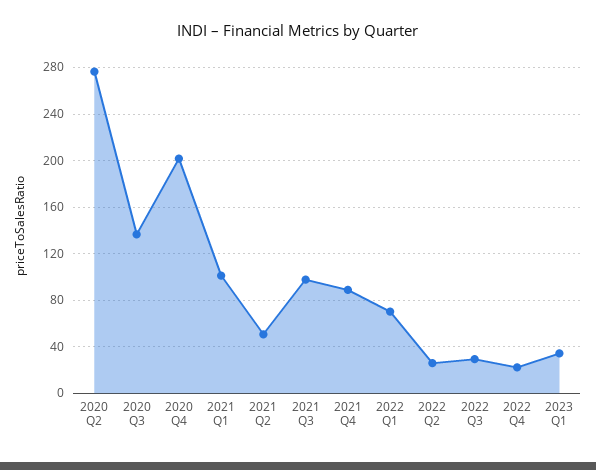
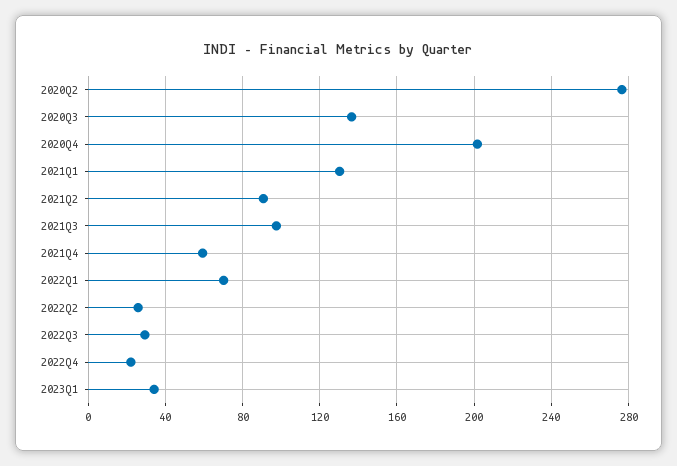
  {
    "2020 Q2": 275,
    "2020 Q3": 135,
    "2020 Q4": 200,
-   "2021 Q1": 100,
+   "2021 Q1": 130,
-   "2021 Q2": 50,
+   "2021 Q2": 90,
    "2021 Q3": 100,
-   "2021 Q4": 90,
+   "2021 Q4": 60,
    "2022 Q1": 70,
    "2022 Q2": 25,
    "2022 Q3": 30,
    "2022 Q4": 20,
    "2023 Q1": 35
  }

